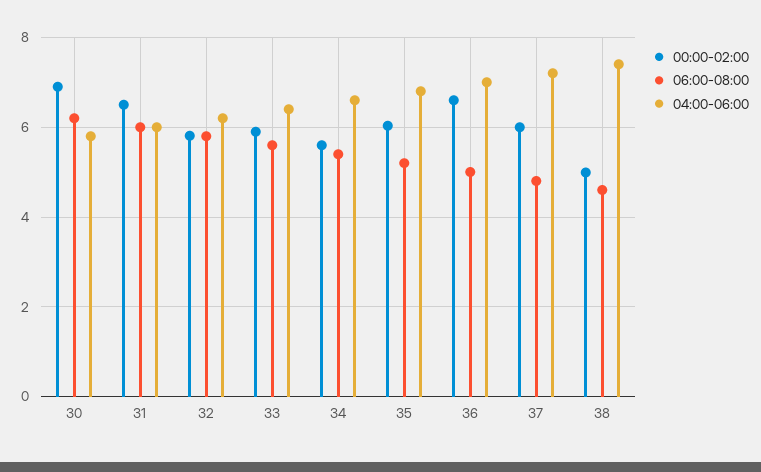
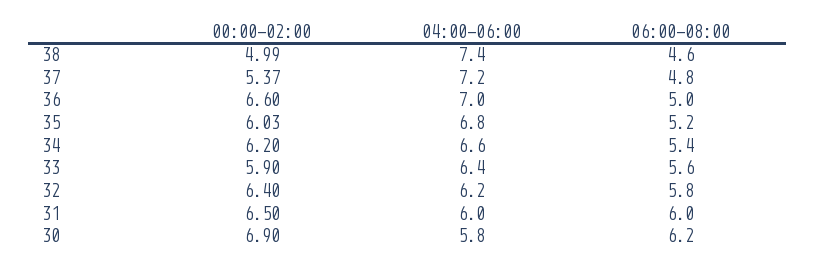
  {
    "00:00-02:00": {
      "30": 6.9,
      "31": 6.5,
-     "32": 5.8,
+     "32": 6.4,
      "33": 5.9,
-     "34": 5.6,
+     "34": 6.2,
      "35": 6.03,
      "36": 6.6,
-     "37": 6,
+     "37": 5.37,
      "38": 4.99
    },
    "06:00-08:00": {
      "30": 6.2,
      "31": 6,
      "32": 5.8,
      "33": 5.6,
      "34": 5.4,
      "35": 5.2,
      "36": 5,
      "37": 4.8,
      "38": 4.6
    },
    "04:00-06:00": {
      "30": 5.8,
      "31": 6,
      "32": 6.2,
      "33": 6.4,
      "34": 6.6,
      "35": 6.8,
      "36": 7,
      "37": 7.2,
      "38": 7.4
    }
  }

